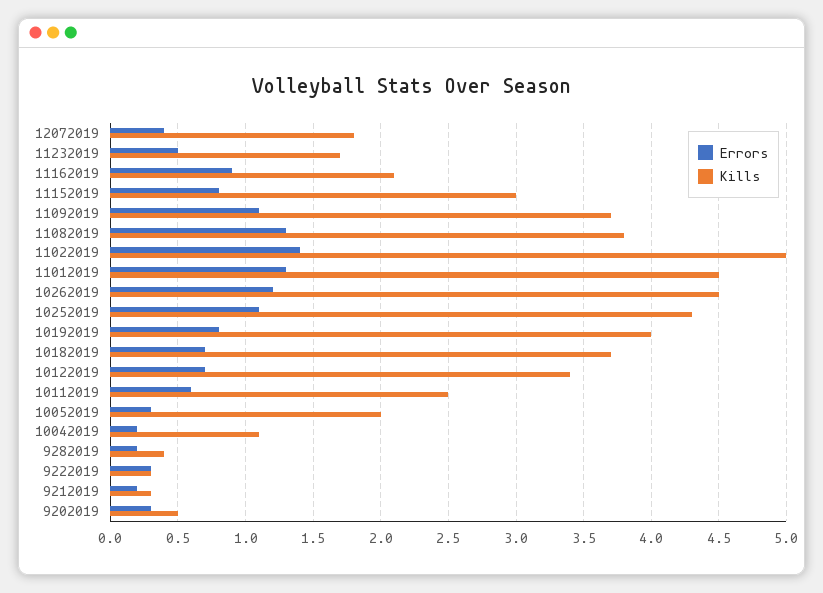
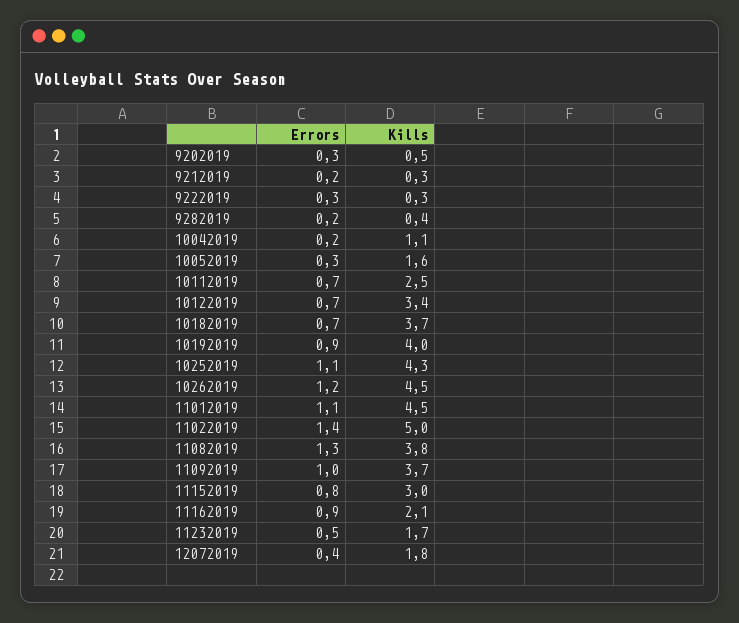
  {
    "Errors": {
      "12072019": 0.4,
      "11232019": 0.5,
      "11162019": 0.9,
      "11152019": 0.8,
-     "11092019": 1.1,
+     "11092019": 1,
      "11082019": 1.3,
      "11022019": 1.4,
-     "11012019": 1.3,
+     "11012019": 1.1,
      "10262019": 1.2,
      "10252019": 1.1,
-     "10192019": 0.8,
+     "10192019": 0.9,
      "10182019": 0.7,
      "10122019": 0.7,
-     "10112019": 0.6,
+     "10112019": 0.7,
      "10052019": 0.3,
      "10042019": 0.2,
      "9282019": 0.2,
      "9222019": 0.3,
      "9212019": 0.2,
      "9202019": 0.3
    },
    "Kills": {
      "12072019": 1.8,
      "11232019": 1.7,
      "11162019": 2.1,
      "11152019": 3,
      "11092019": 3.7,
      "11082019": 3.8,
      "11022019": 5,
      "11012019": 4.5,
      "10262019": 4.5,
      "10252019": 4.3,
      "10192019": 4,
      "10182019": 3.7,
      "10122019": 3.4,
      "10112019": 2.5,
-     "10052019": 2,
+     "10052019": 1.6,
      "10042019": 1.1,
      "9282019": 0.4,
      "9222019": 0.3,
      "9212019": 0.3,
      "9202019": 0.5
    }
  }

